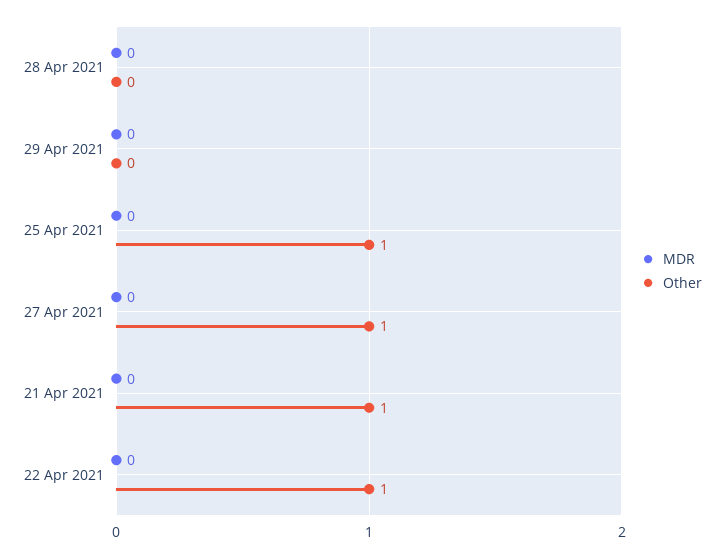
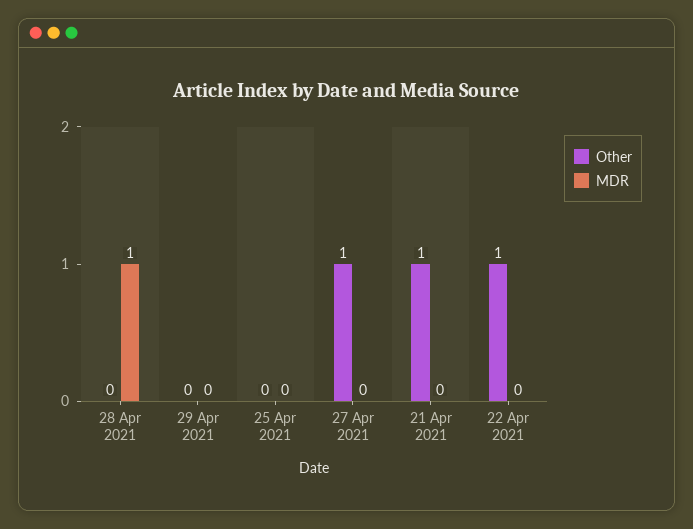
  {
    "MDR": {
-     "28 Apr 2021": 0,
+     "28 Apr 2021": 1,
      "29 Apr 2021": 0,
      "25 Apr 2021": 0,
      "27 Apr 2021": 0,
      "21 Apr 2021": 0,
      "22 Apr 2021": 0
    },
    "Other": {
      "28 Apr 2021": 0,
      "29 Apr 2021": 0,
-     "25 Apr 2021": 1,
+     "25 Apr 2021": 0,
      "27 Apr 2021": 1,
      "21 Apr 2021": 1,
      "22 Apr 2021": 1
    }
  }

